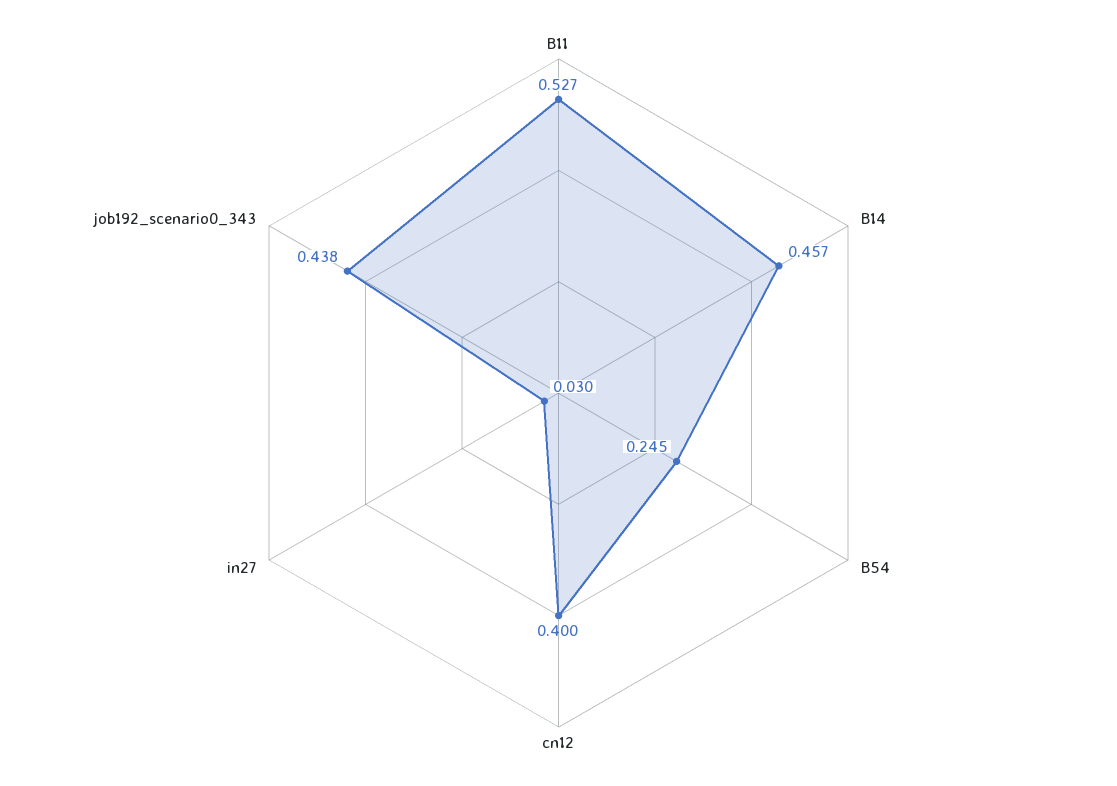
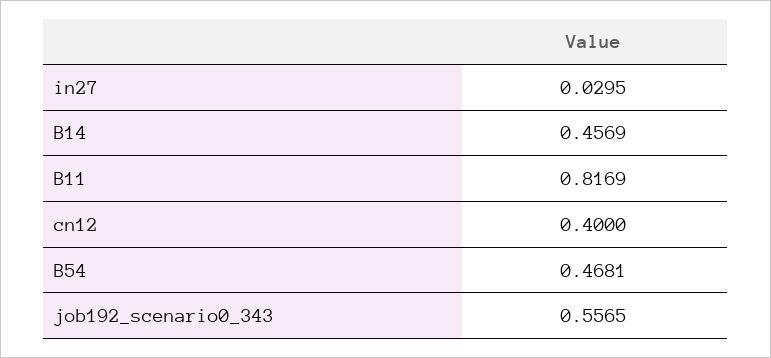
  {
-   "B11": 0.527,
+   "B11": 0.8169,
    "B14": 0.4569,
-   "B54": 0.245,
+   "B54": 0.4681,
    "cn12": 0.4,
    "in27": 0.0295,
-   "job192_scenario0_343": 0.438
+   "job192_scenario0_343": 0.5565
  }

